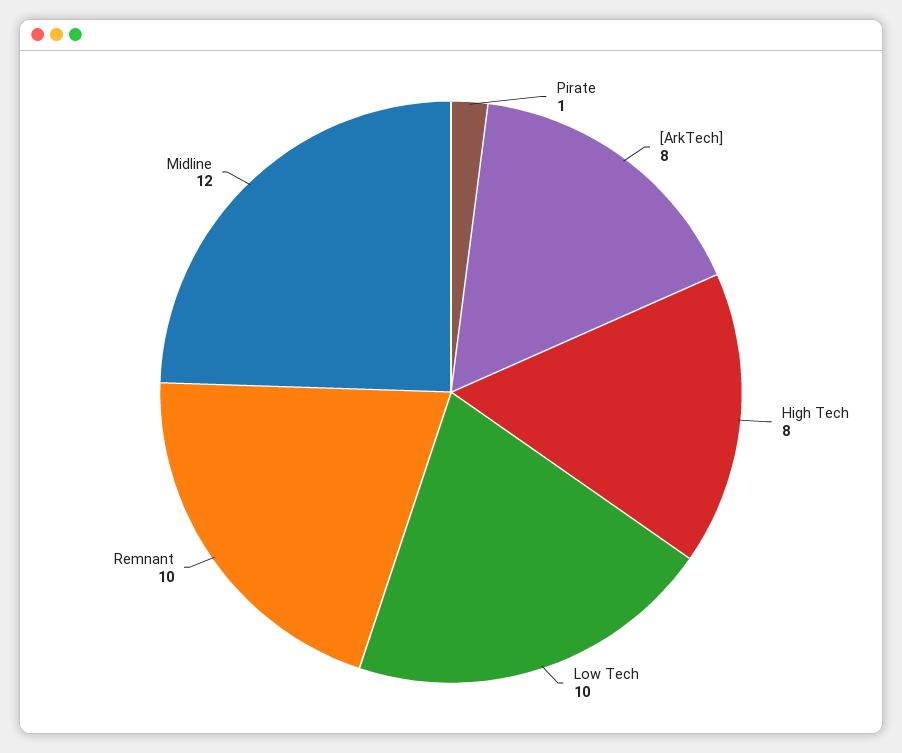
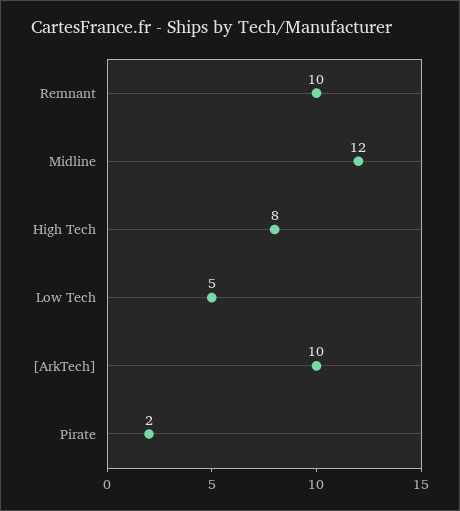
  {
-   "Pirate": 1,
+   "Pirate": 2,
-   "[ArkTech]": 8,
+   "[ArkTech]": 10,
    "High Tech": 8,
-   "Low Tech": 10,
+   "Low Tech": 5,
    "Remnant": 10,
    "Midline": 12
  }

